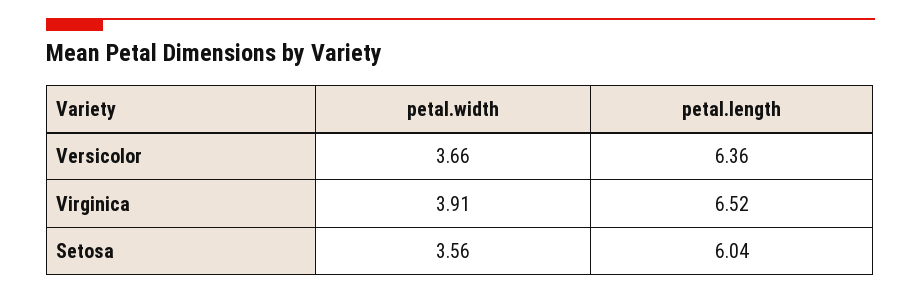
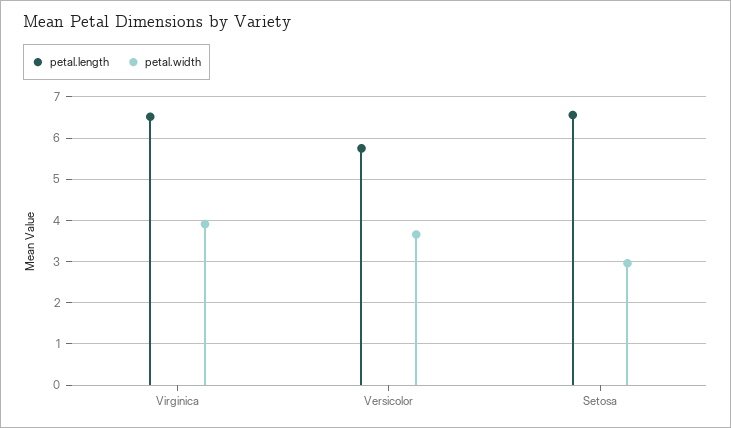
  {
    "petal.width": {
      "Versicolor": 3.66,
      "Virginica": 3.91,
-     "Setosa": 3.56
+     "Setosa": 3
    },
    "petal.length": {
-     "Versicolor": 6.36,
+     "Versicolor": 5.8,
      "Virginica": 6.52,
-     "Setosa": 6.04
+     "Setosa": 6.6
    }
  }

